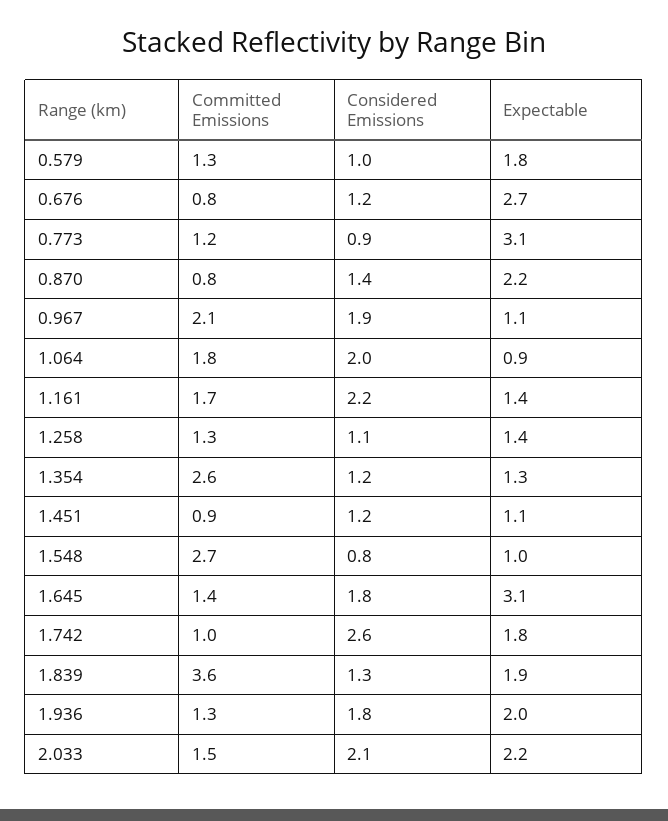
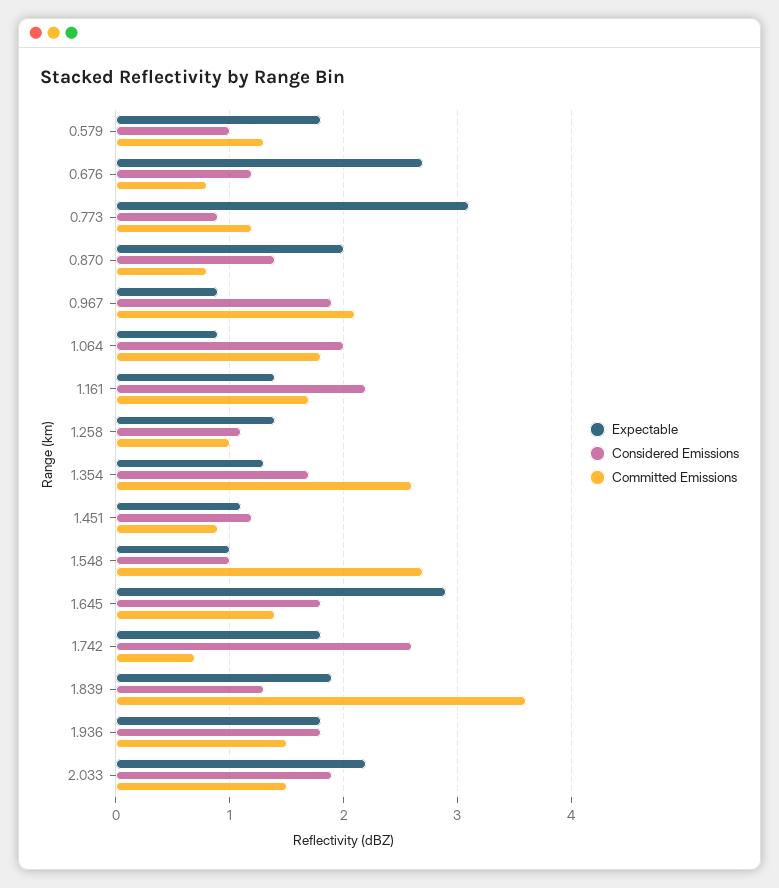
  {
    "Committed Emissions": {
      "0.579": 1.3,
      "0.676": 0.8,
      "0.773": 1.2,
      "0.870": 0.8,
      "0.967": 2.1,
      "1.064": 1.8,
      "1.161": 1.7,
-     "1.258": 1.3,
+     "1.258": 1,
      "1.354": 2.6,
      "1.451": 0.9,
      "1.548": 2.7,
      "1.645": 1.4,
-     "1.742": 1,
+     "1.742": 0.7,
      "1.839": 3.6,
-     "1.936": 1.3,
+     "1.936": 1.5,
      "2.033": 1.5
    },
    "Considered Emissions": {
      "0.579": 1,
      "0.676": 1.2,
      "0.773": 0.9,
      "0.870": 1.4,
      "0.967": 1.9,
      "1.064": 2,
      "1.161": 2.2,
      "1.258": 1.1,
-     "1.354": 1.2,
+     "1.354": 1.7,
      "1.451": 1.2,
-     "1.548": 0.8,
+     "1.548": 1,
      "1.645": 1.8,
      "1.742": 2.6,
      "1.839": 1.3,
      "1.936": 1.8,
-     "2.033": 2.1
+     "2.033": 1.9
    },
    "Expectable": {
      "0.579": 1.8,
      "0.676": 2.7,
      "0.773": 3.1,
-     "0.870": 2.2,
+     "0.870": 2,
-     "0.967": 1.1,
+     "0.967": 0.9,
      "1.064": 0.9,
      "1.161": 1.4,
      "1.258": 1.4,
      "1.354": 1.3,
      "1.451": 1.1,
      "1.548": 1,
-     "1.645": 3.1,
+     "1.645": 2.9,
      "1.742": 1.8,
      "1.839": 1.9,
-     "1.936": 2,
+     "1.936": 1.8,
      "2.033": 2.2
    }
  }

